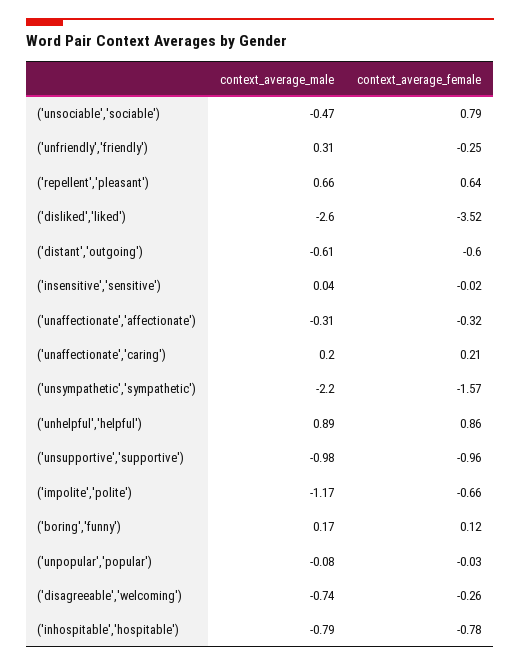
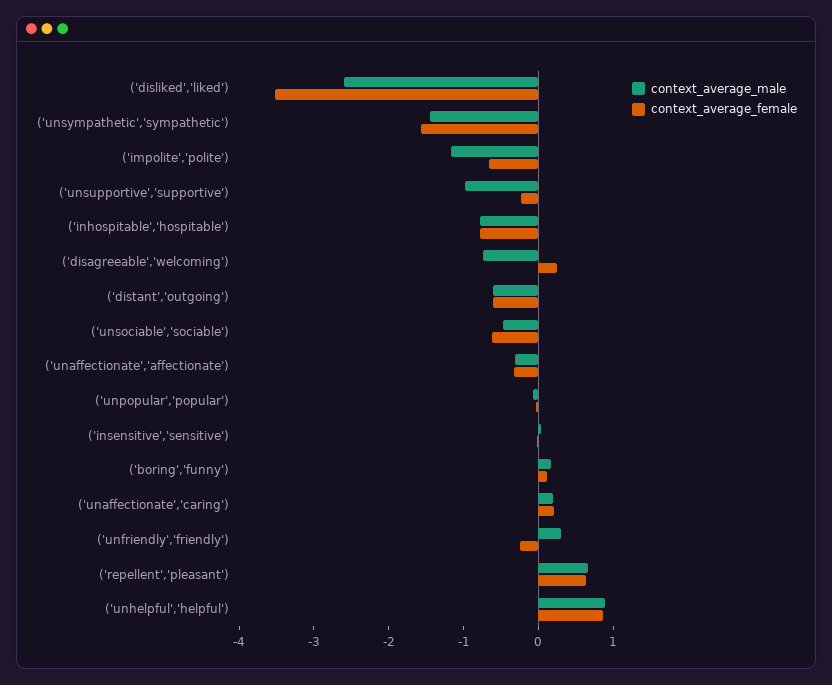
  {
    "context_average_male": {
      "('unsociable','sociable')": -0.47,
      "('unfriendly','friendly')": 0.31,
      "('repellent','pleasant')": 0.66,
      "('disliked','liked')": -2.6,
      "('distant','outgoing')": -0.61,
      "('insensitive','sensitive')": 0.04,
      "('unaffectionate','affectionate')": -0.31,
      "('unaffectionate','caring')": 0.2,
-     "('unsympathetic','sympathetic')": -2.2,
+     "('unsympathetic','sympathetic')": -1.4,
      "('unhelpful','helpful')": 0.89,
      "('unsupportive','supportive')": -0.98,
      "('impolite','polite')": -1.17,
      "('boring','funny')": 0.17,
      "('unpopular','popular')": -0.08,
      "('disagreeable','welcoming')": -0.74,
      "('inhospitable','hospitable')": -0.79
    },
    "context_average_female": {
-     "('unsociable','sociable')": 0.79,
+     "('unsociable','sociable')": -0.6,
      "('unfriendly','friendly')": -0.25,
      "('repellent','pleasant')": 0.64,
      "('disliked','liked')": -3.52,
      "('distant','outgoing')": -0.6,
      "('insensitive','sensitive')": -0.02,
      "('unaffectionate','affectionate')": -0.32,
      "('unaffectionate','caring')": 0.21,
      "('unsympathetic','sympathetic')": -1.57,
      "('unhelpful','helpful')": 0.86,
-     "('unsupportive','supportive')": -0.96,
+     "('unsupportive','supportive')": -0.2,
      "('impolite','polite')": -0.66,
      "('boring','funny')": 0.12,
      "('unpopular','popular')": -0.03,
-     "('disagreeable','welcoming')": -0.26,
+     "('disagreeable','welcoming')": 0.2,
      "('inhospitable','hospitable')": -0.78
    }
  }

